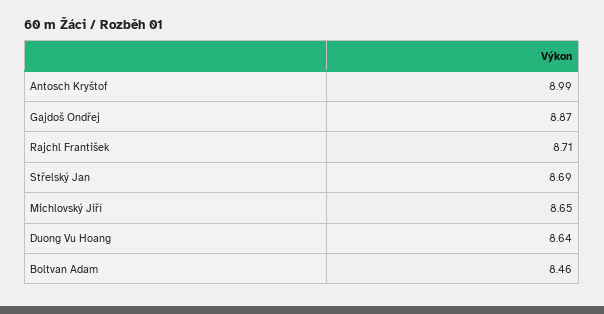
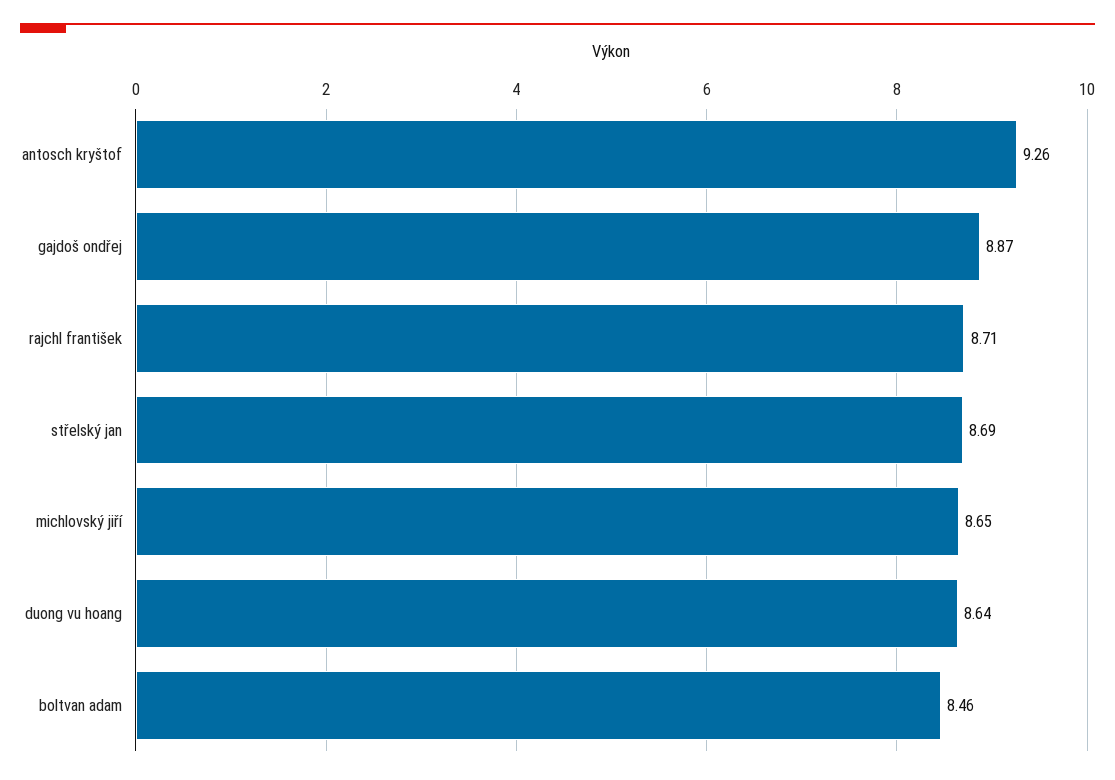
  {
-   "Antosch Kryštof": 8.99,
+   "Antosch Kryštof": 9.26,
    "Gajdoš Ondřej": 8.87,
    "Rajchl František": 8.71,
    "Střelský Jan": 8.69,
    "Michlovský Jiří": 8.65,
    "Duong Vu Hoang": 8.64,
    "Boltvan Adam": 8.46
  }

